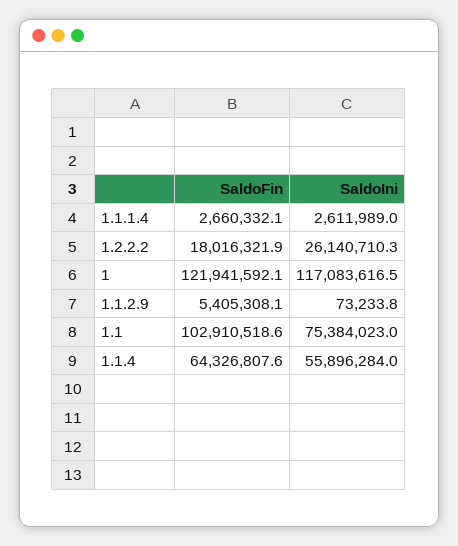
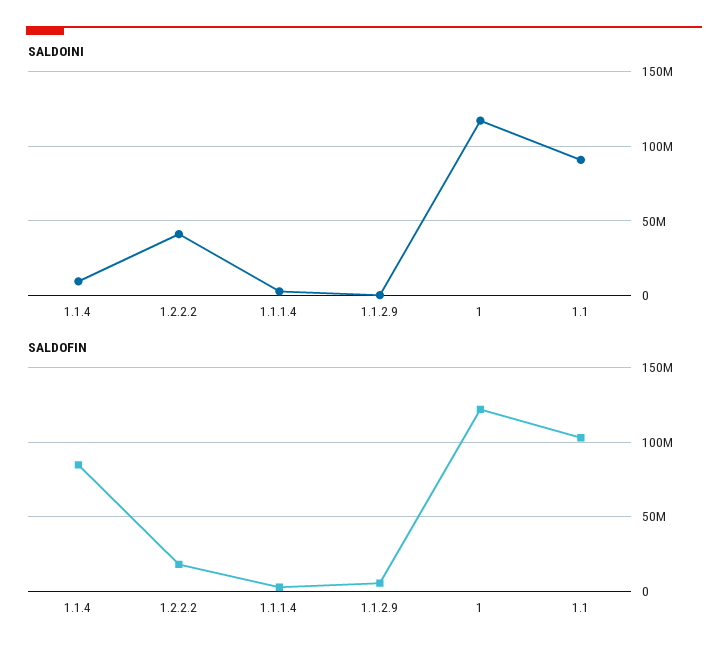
  {
    "SaldoFin": {
      "1.1.1.4": 2660332.1,
      "1.2.2.2": 18016321.9,
      "1": 121941592.1,
      "1.1.2.9": 5405308.1,
      "1.1": 102910518.6,
-     "1.1.4": 64326807.6
+     "1.1.4": 85000000
    },
    "SaldoIni": {
      "1.1.1.4": 2611989,
-     "1.2.2.2": 26140710.3,
+     "1.2.2.2": 40000000,
      "1": 117083616.5,
      "1.1.2.9": 73233.8,
-     "1.1": 75384023,
+     "1.1": 90000000,
-     "1.1.4": 55896284
+     "1.1.4": 10000000
    }
  }

